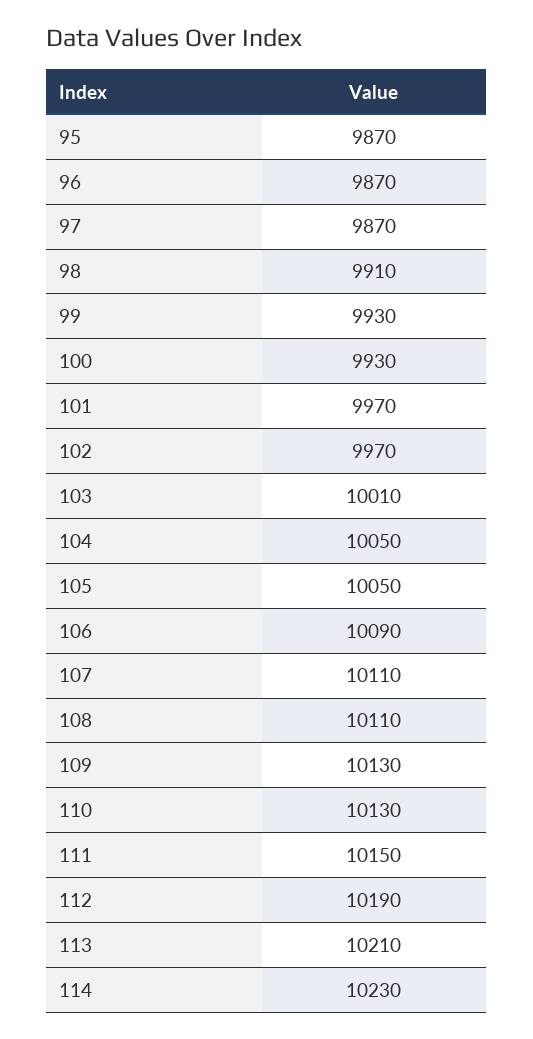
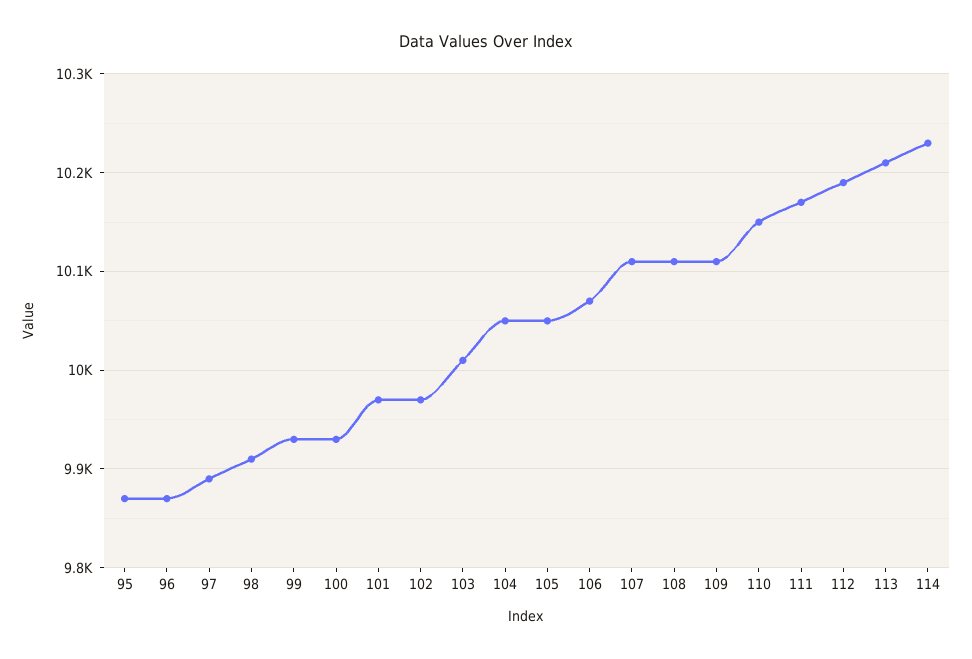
  {
    "95": 9870,
    "96": 9870,
-   "97": 9870,
+   "97": 9890,
    "98": 9910,
    "99": 9930,
    "100": 9930,
    "101": 9970,
    "102": 9970,
    "103": 10010,
    "104": 10050,
    "105": 10050,
-   "106": 10090,
+   "106": 10070,
    "107": 10110,
    "108": 10110,
-   "109": 10130,
+   "109": 10110,
-   "110": 10130,
+   "110": 10150,
-   "111": 10150,
+   "111": 10170,
    "112": 10190,
    "113": 10210,
    "114": 10230
  }

